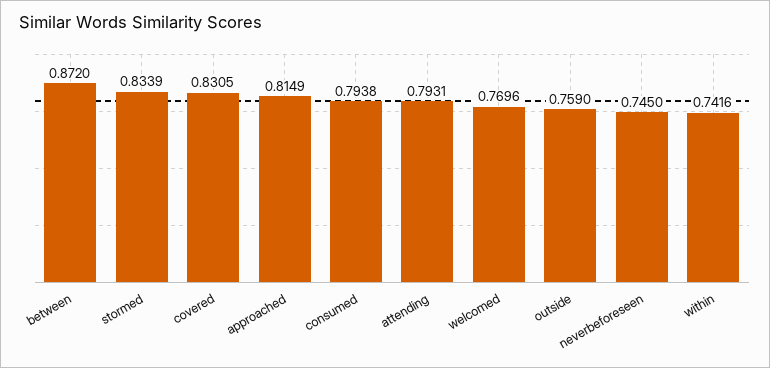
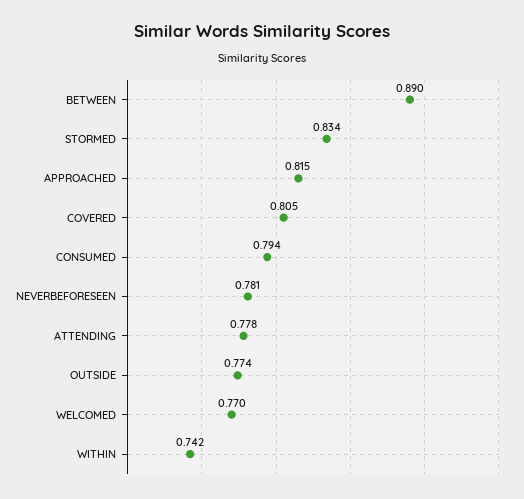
  {
-   "between": 0.872,
+   "between": 0.89,
    "stormed": 0.8339,
-   "covered": 0.8305,
+   "covered": 0.805,
    "approached": 0.8149,
    "consumed": 0.7938,
-   "attending": 0.7931,
+   "attending": 0.778,
    "welcomed": 0.7696,
-   "outside": 0.759,
+   "outside": 0.774,
-   "neverbeforeseen": 0.745,
+   "neverbeforeseen": 0.781,
    "within": 0.7416
  }

